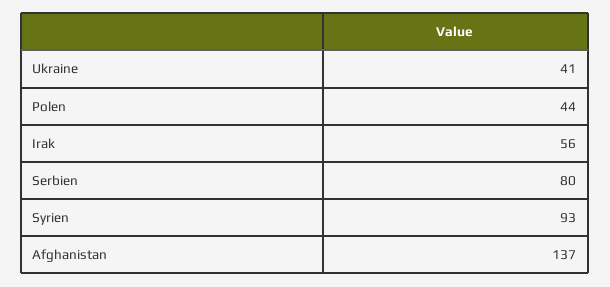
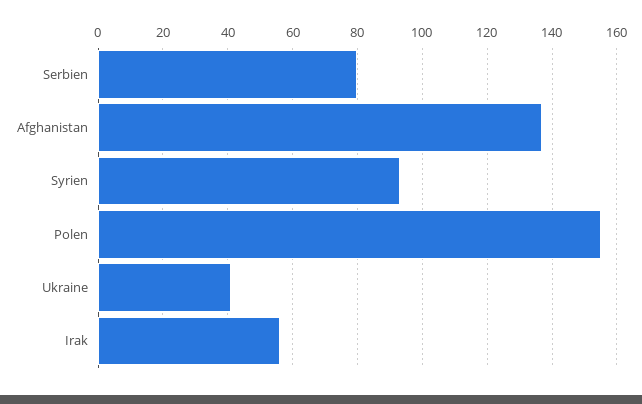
  {
    "Ukraine": 41,
-   "Polen": 44,
+   "Polen": 155,
    "Irak": 56,
    "Serbien": 80,
    "Syrien": 93,
    "Afghanistan": 137
  }

